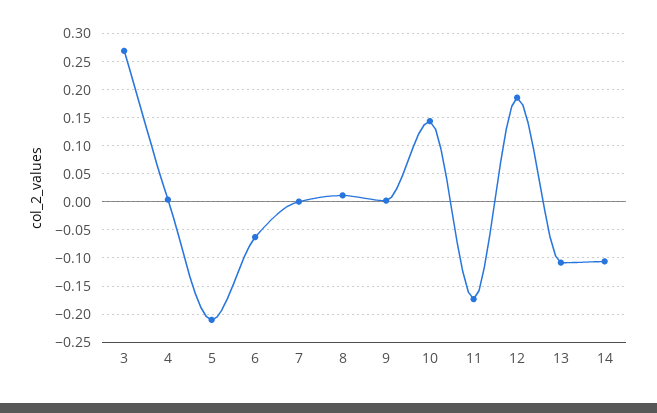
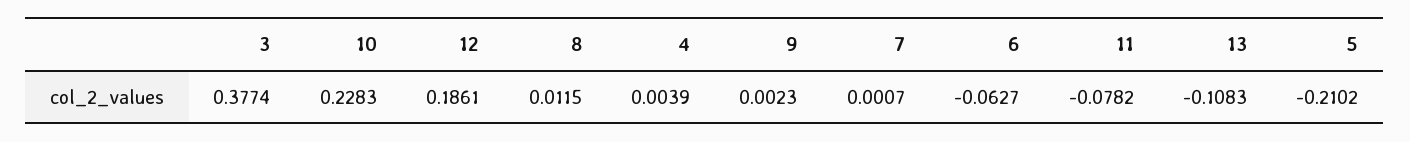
  {
-   "3": 0.275,
+   "3": 0.3774,
    "4": 0.0039,
    "5": -0.2102,
    "6": -0.0627,
    "7": 0.0007,
    "8": 0.0115,
    "9": 0.0023,
-   "10": 0.15,
+   "10": 0.2283,
-   "11": -0.175,
+   "11": -0.0782,
    "12": 0.1861,
-   "13": -0.1083,
+   "13": -0.1083
-   "14": -0.1
  }

